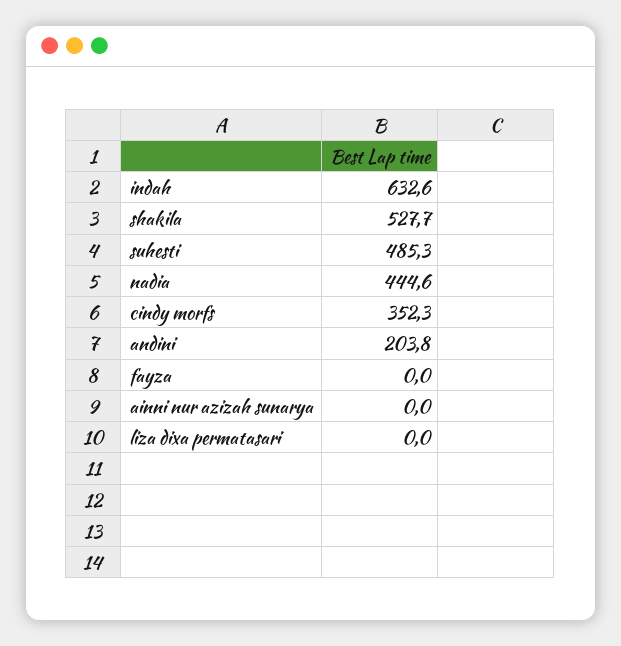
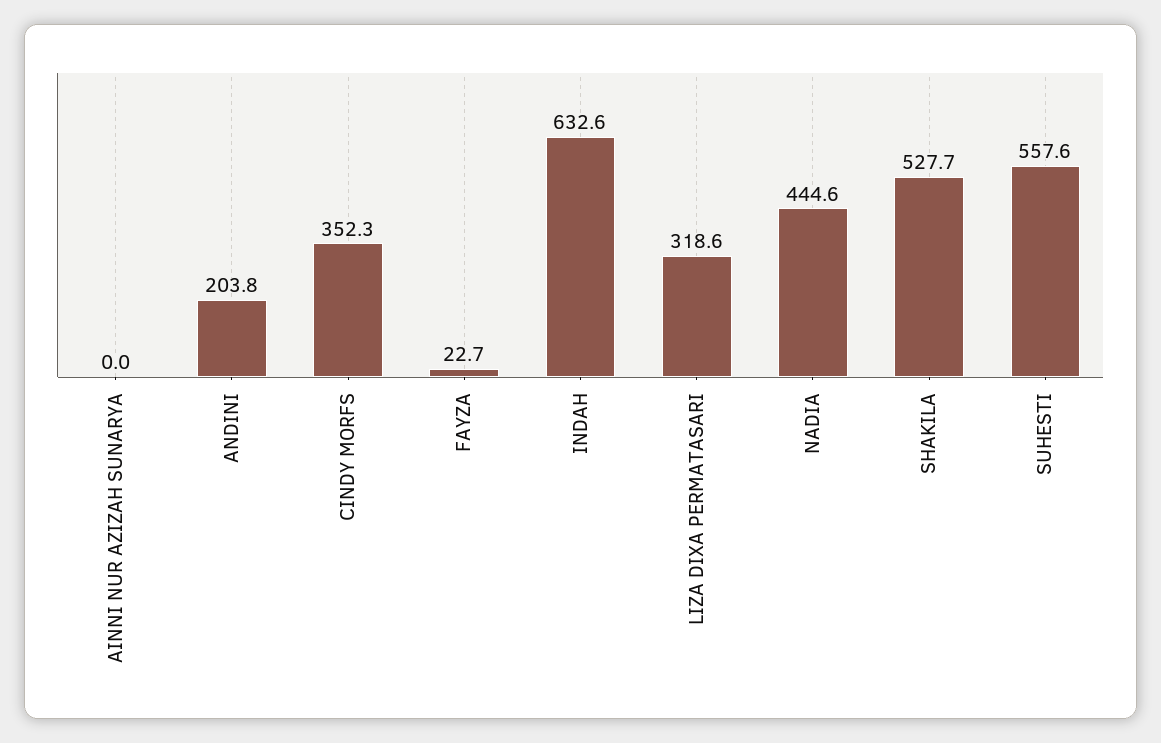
  {
    "indah": 632.6,
    "shakila": 527.7,
-   "suhesti": 485.3,
+   "suhesti": 557.6,
    "nadia": 444.6,
    "cindy morfs": 352.3,
    "andini": 203.8,
-   "fayza": 0,
+   "fayza": 22.7,
    "ainni nur azizah sunarya": 0,
-   "liza dixa permatasari": 0
+   "liza dixa permatasari": 318.6
  }

